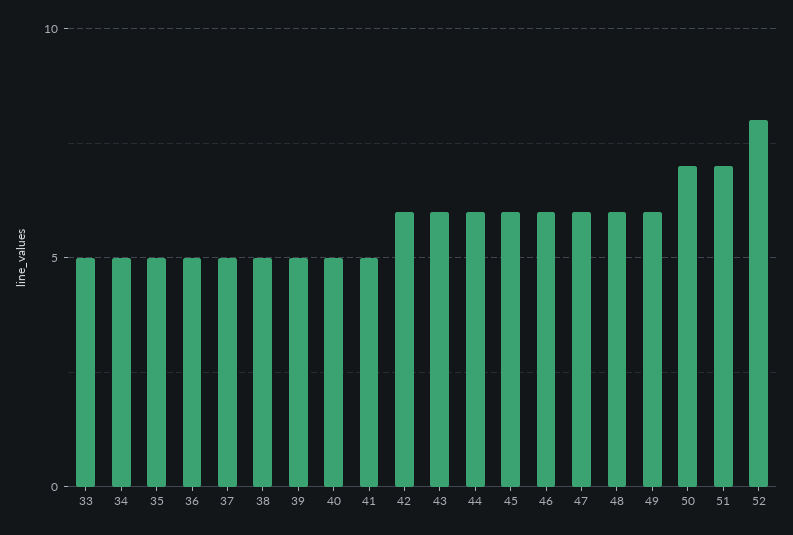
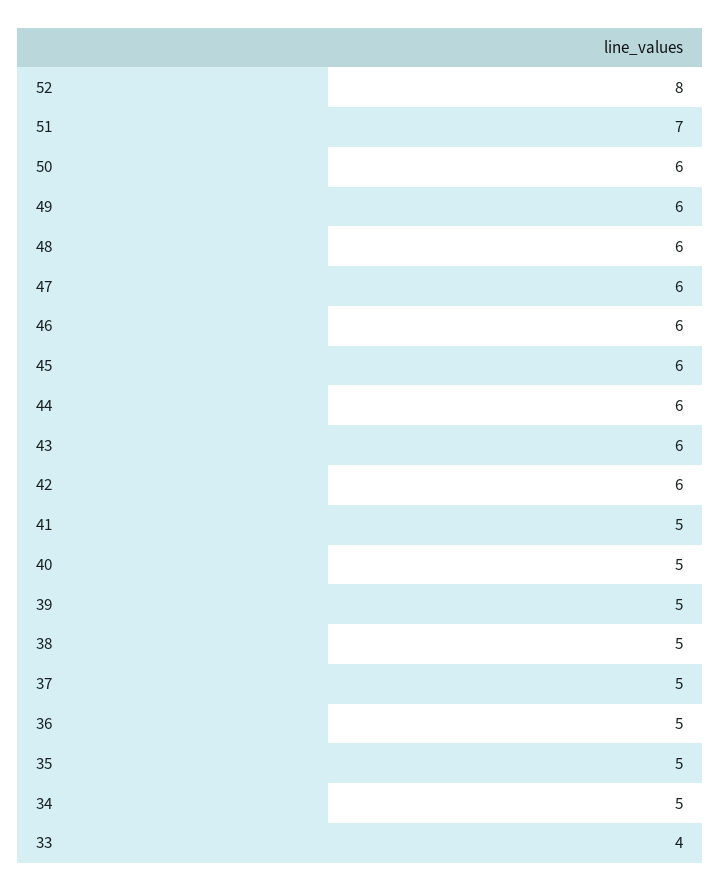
  {
-   "33": 5,
+   "33": 4,
    "34": 5,
    "35": 5,
    "36": 5,
    "37": 5,
    "38": 5,
    "39": 5,
    "40": 5,
    "41": 5,
    "42": 6,
    "43": 6,
    "44": 6,
    "45": 6,
    "46": 6,
    "47": 6,
    "48": 6,
    "49": 6,
-   "50": 7,
+   "50": 6,
    "51": 7,
    "52": 8
  }

